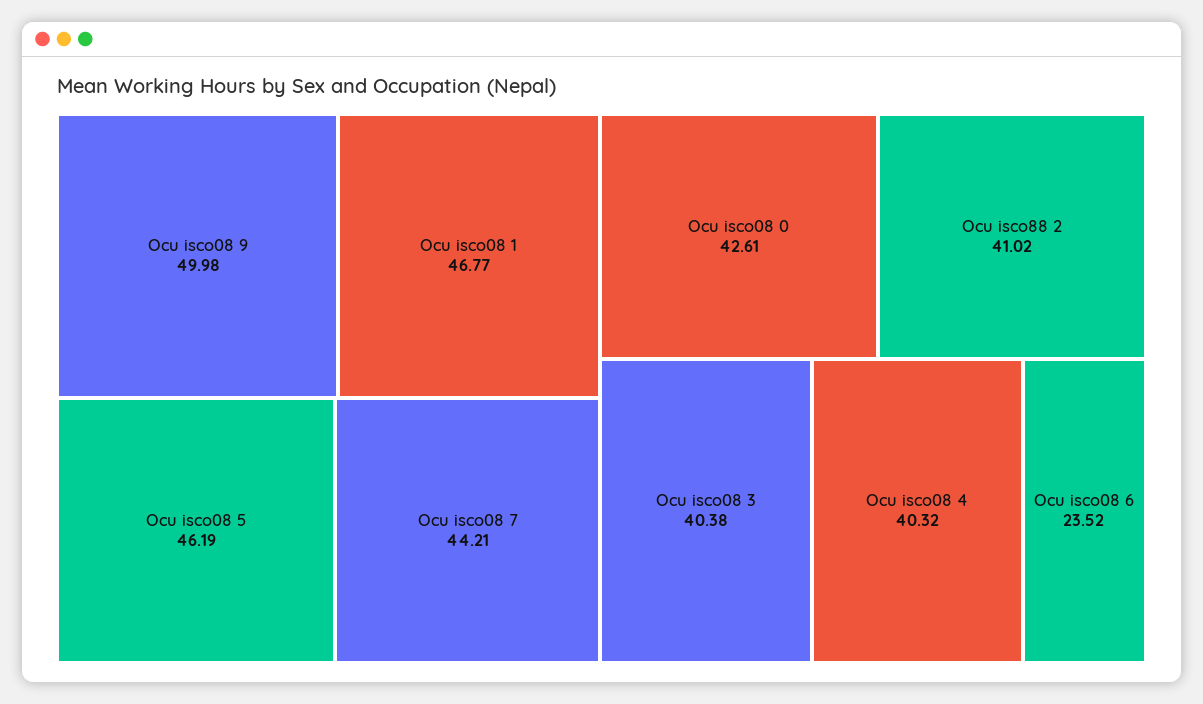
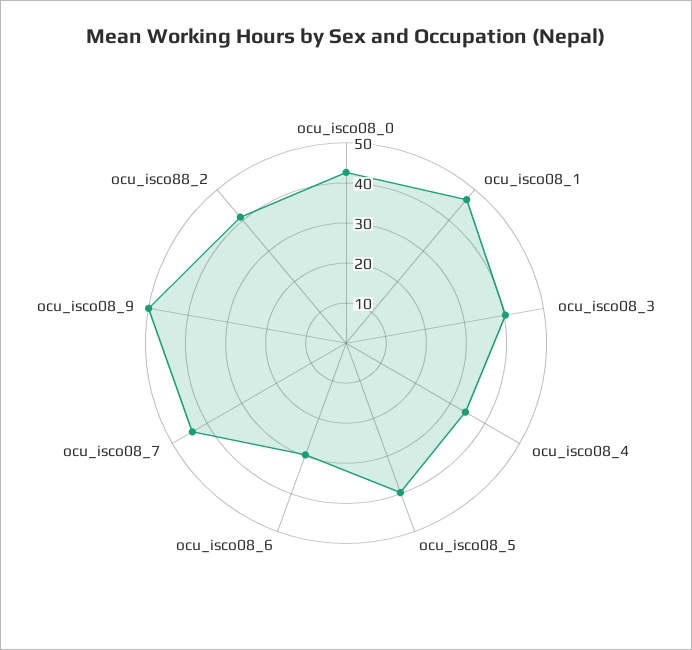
  {
    "Ocu isco08 9": 49.98,
    "Ocu isco08 1": 46.77,
-   "Ocu isco08 5": 46.19,
+   "Ocu isco08 5": 40,
    "Ocu isco08 7": 44.21,
    "Ocu isco08 0": 42.61,
    "Ocu isco88 2": 41.02,
    "Ocu isco08 3": 40.38,
-   "Ocu isco08 4": 40.32,
+   "Ocu isco08 4": 34,
-   "Ocu isco08 6": 23.52
+   "Ocu isco08 6": 30
  }

